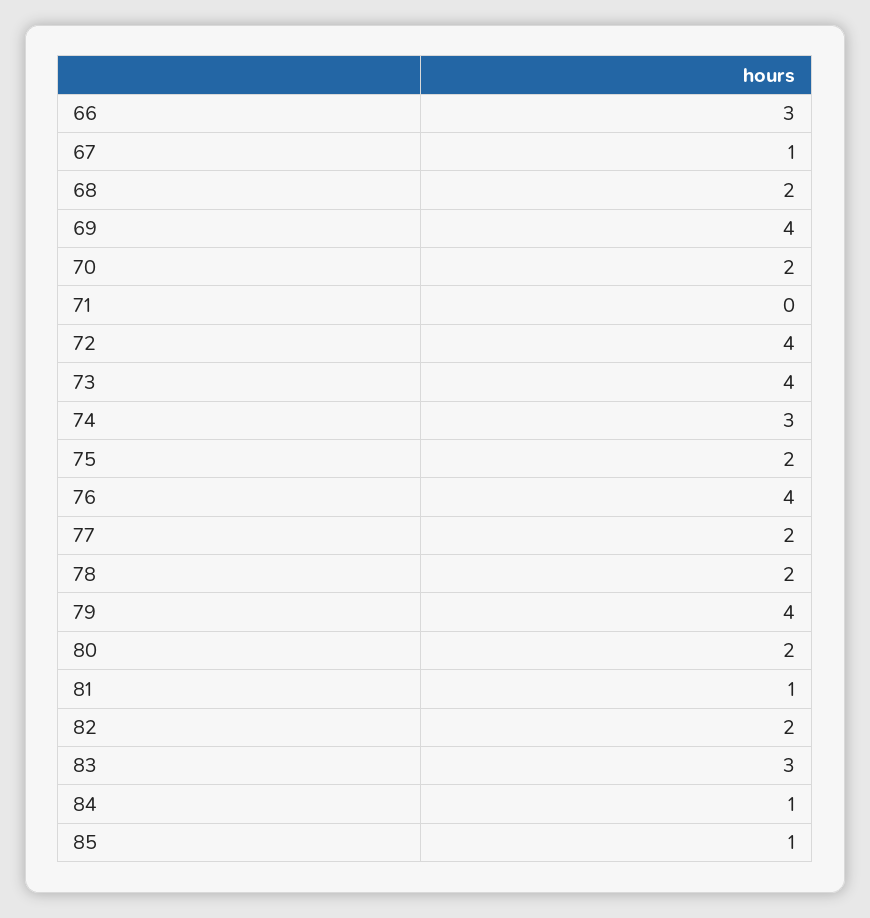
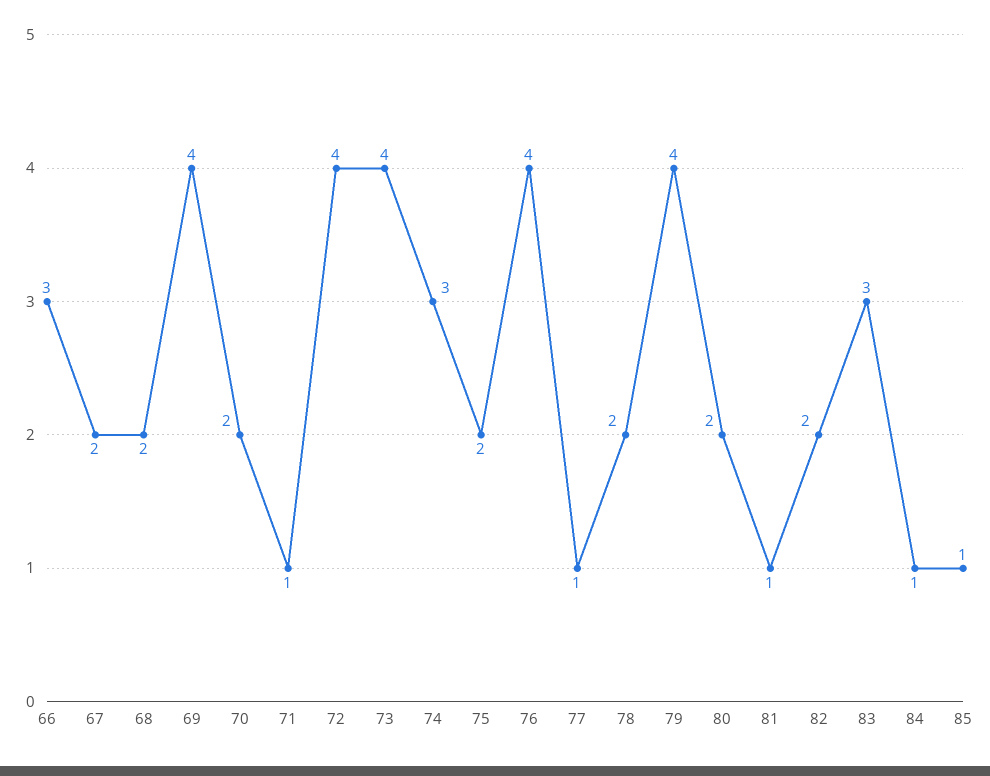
  {
    "66": 3,
-   "67": 1,
+   "67": 2,
    "68": 2,
    "69": 4,
    "70": 2,
-   "71": 0,
+   "71": 1,
    "72": 4,
    "73": 4,
    "74": 3,
    "75": 2,
    "76": 4,
-   "77": 2,
+   "77": 1,
    "78": 2,
    "79": 4,
    "80": 2,
    "81": 1,
    "82": 2,
    "83": 3,
    "84": 1,
    "85": 1
  }

